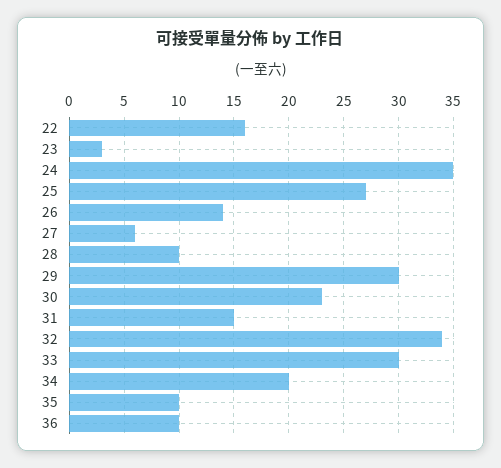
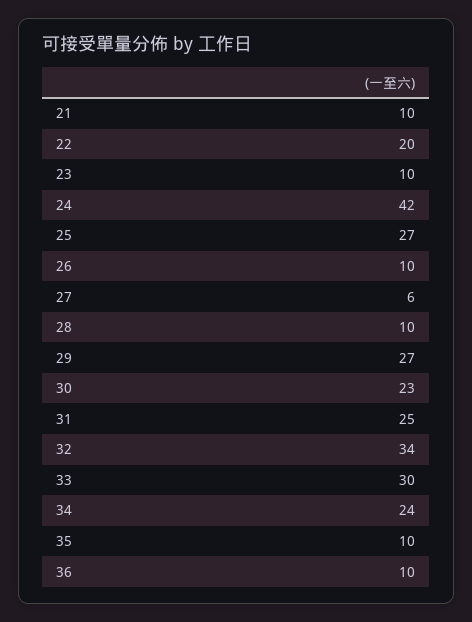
  {
-   "22": 16,
+   "22": 20,
-   "23": 3,
+   "23": 10,
-   "24": 35,
+   "24": 42,
    "25": 27,
-   "26": 14,
+   "26": 10,
    "27": 6,
    "28": 10,
-   "29": 30,
+   "29": 27,
    "30": 23,
-   "31": 15,
+   "31": 25,
    "32": 34,
    "33": 30,
-   "34": 20,
+   "34": 24,
    "35": 10,
-   "36": 10
+   "36": 10,
+   "21": 10
  }

